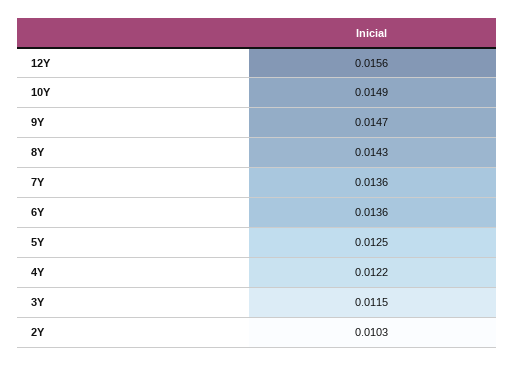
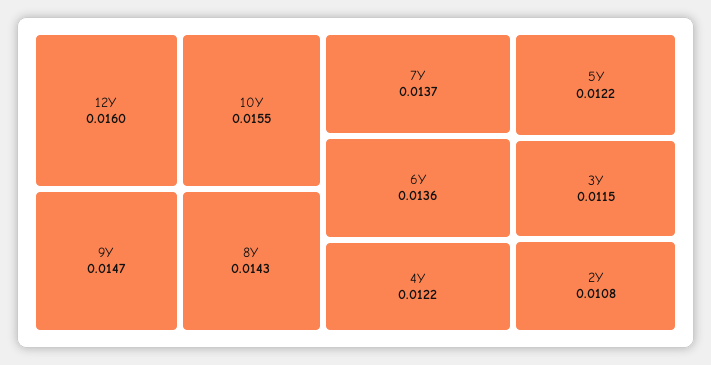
  {
-   "12Y": 0.0156,
+   "12Y": 0.016,
-   "10Y": 0.0149,
+   "10Y": 0.0155,
    "9Y": 0.0147,
    "8Y": 0.0143,
-   "7Y": 0.0136,
+   "7Y": 0.0137,
    "6Y": 0.0136,
-   "5Y": 0.0125,
+   "5Y": 0.0122,
    "4Y": 0.0122,
    "3Y": 0.0115,
-   "2Y": 0.0103
+   "2Y": 0.0108
  }

